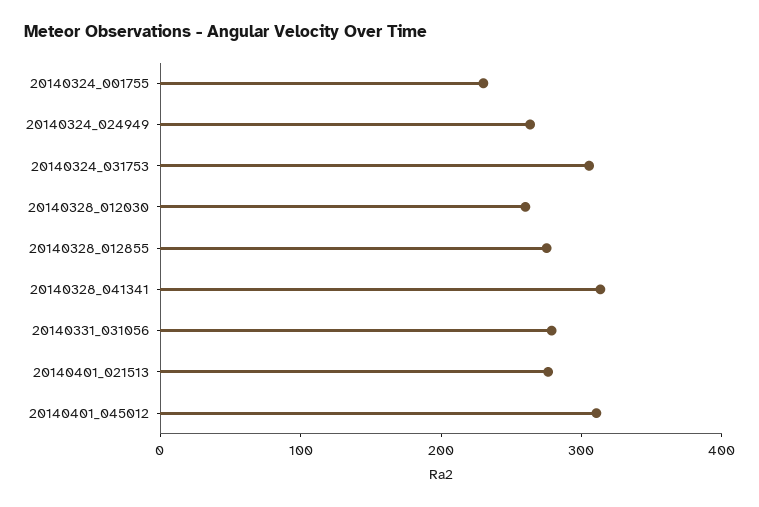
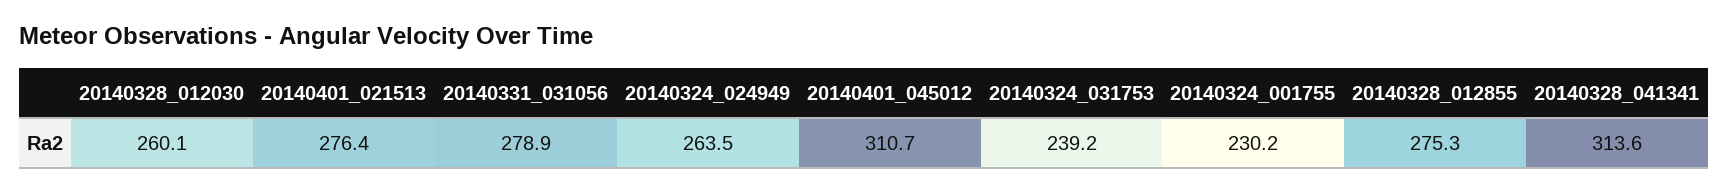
  {
    "20140324_001755": 230.2,
    "20140324_024949": 263.5,
-   "20140324_031753": 300,
+   "20140324_031753": 239.2,
    "20140328_012030": 260.1,
    "20140328_012855": 275.3,
    "20140328_041341": 313.6,
    "20140331_031056": 278.9,
    "20140401_021513": 276.4,
    "20140401_045012": 310.7
  }

